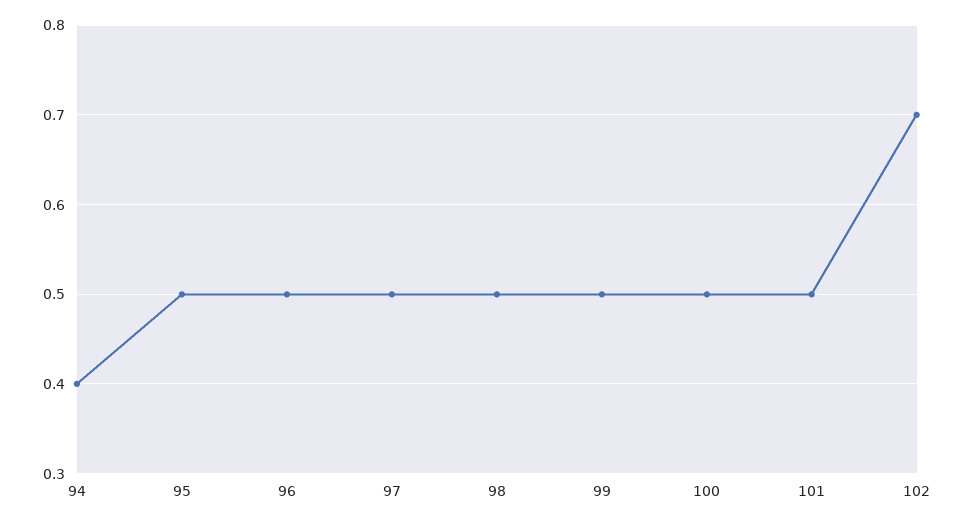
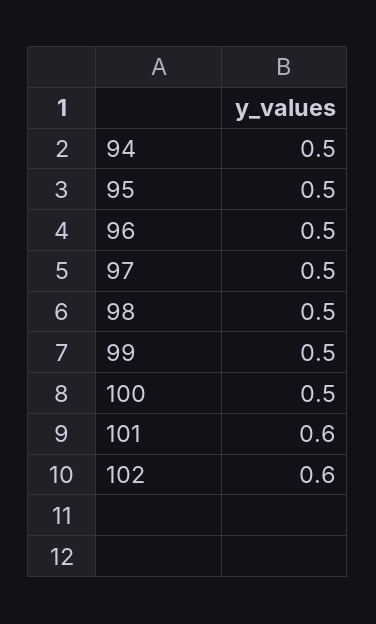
  {
-   "94": 0.4,
+   "94": 0.5,
    "95": 0.5,
    "96": 0.5,
    "97": 0.5,
    "98": 0.5,
    "99": 0.5,
    "100": 0.5,
-   "101": 0.5,
+   "101": 0.6,
-   "102": 0.7
+   "102": 0.6
  }

